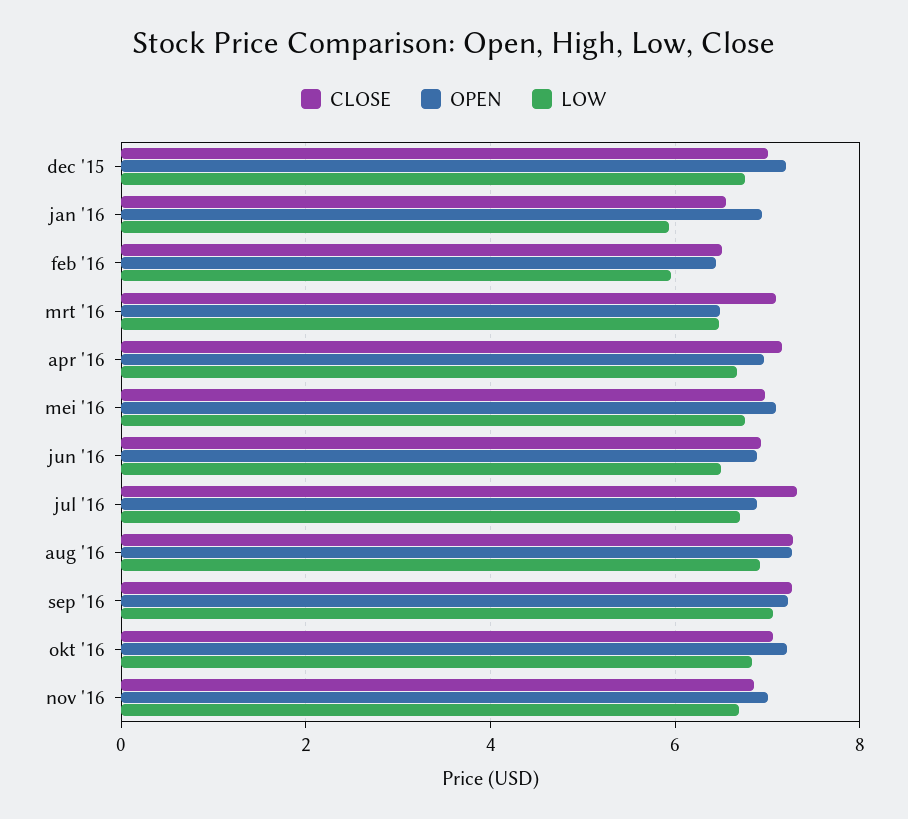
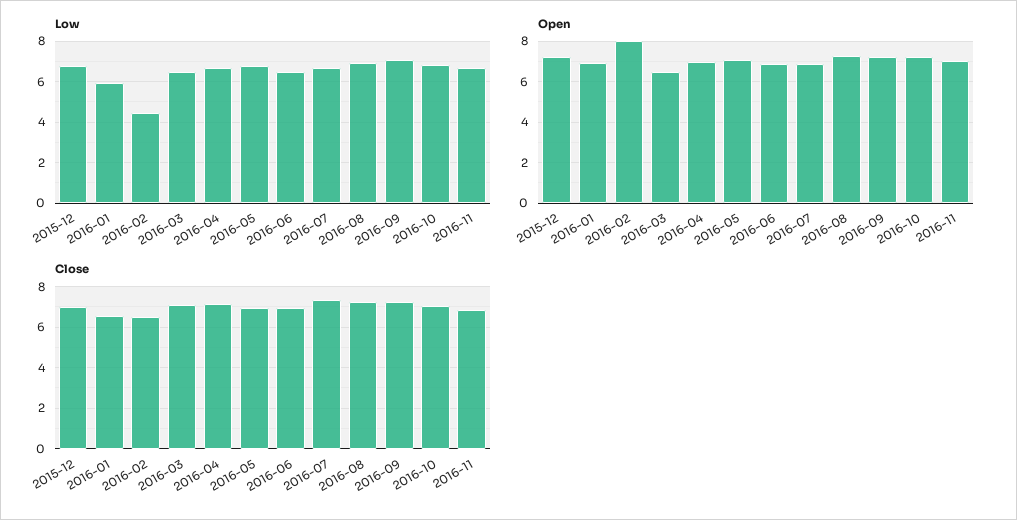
  {
    "CLOSE": {
      "dec '15": 7,
      "jan '16": 6.6,
      "feb '16": 6.6,
      "mrt '16": 7,
      "apr '16": 7.2,
      "mei '16": 7,
      "jun '16": 7,
      "jul '16": 7.4,
      "aug '16": 7.2,
      "sep '16": 7.2,
      "okt '16": 7,
      "nov '16": 6.8
    },
    "OPEN": {
      "dec '15": 7.2,
      "jan '16": 7,
-     "feb '16": 6.4,
+     "feb '16": 8,
      "mrt '16": 6.4,
      "apr '16": 7,
      "mei '16": 7,
      "jun '16": 6.8,
      "jul '16": 6.8,
      "aug '16": 7.2,
      "sep '16": 7.2,
      "okt '16": 7.2,
      "nov '16": 7
    },
    "LOW": {
      "dec '15": 6.8,
      "jan '16": 6,
-     "feb '16": 6,
+     "feb '16": 4.5,
      "mrt '16": 6.4,
      "apr '16": 6.6,
      "mei '16": 6.8,
      "jun '16": 6.6,
      "jul '16": 6.8,
      "aug '16": 7,
      "sep '16": 7,
      "okt '16": 6.8,
      "nov '16": 6.6
    }
  }

